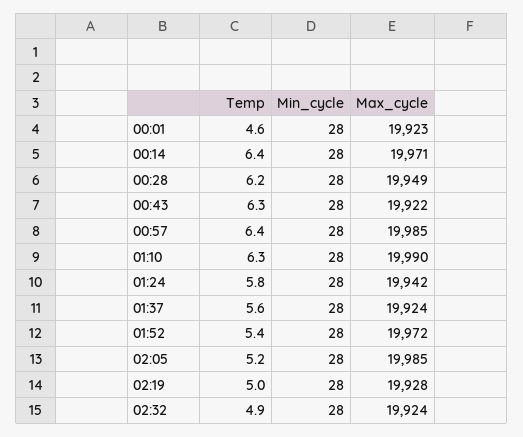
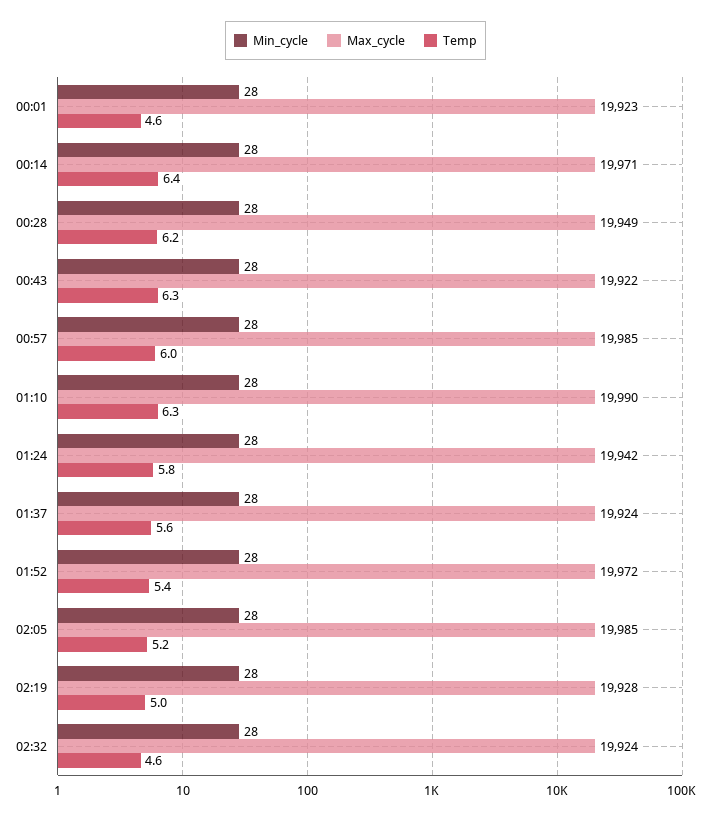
  {
    "Temp": {
      "00:01": 4.6,
      "00:14": 6.4,
      "00:28": 6.2,
      "00:43": 6.3,
-     "00:57": 6.4,
+     "00:57": 6,
      "01:10": 6.3,
      "01:24": 5.8,
      "01:37": 5.6,
      "01:52": 5.4,
      "02:05": 5.2,
      "02:19": 5,
-     "02:32": 4.9
+     "02:32": 4.6
    },
    "Min_cycle": {
      "00:01": 28,
      "00:14": 28,
      "00:28": 28,
      "00:43": 28,
      "00:57": 28,
      "01:10": 28,
      "01:24": 28,
      "01:37": 28,
      "01:52": 28,
      "02:05": 28,
      "02:19": 28,
      "02:32": 28
    },
    "Max_cycle": {
      "00:01": 19923,
      "00:14": 19971,
      "00:28": 19949,
      "00:43": 19922,
      "00:57": 19985,
      "01:10": 19990,
      "01:24": 19942,
      "01:37": 19924,
      "01:52": 19972,
      "02:05": 19985,
      "02:19": 19928,
      "02:32": 19924
    }
  }

